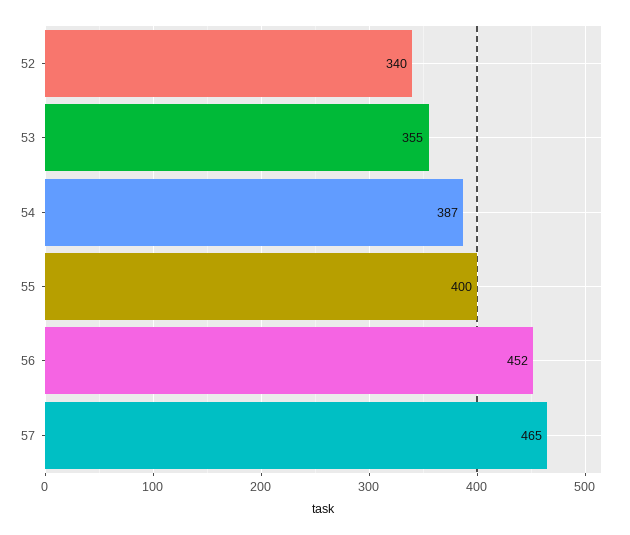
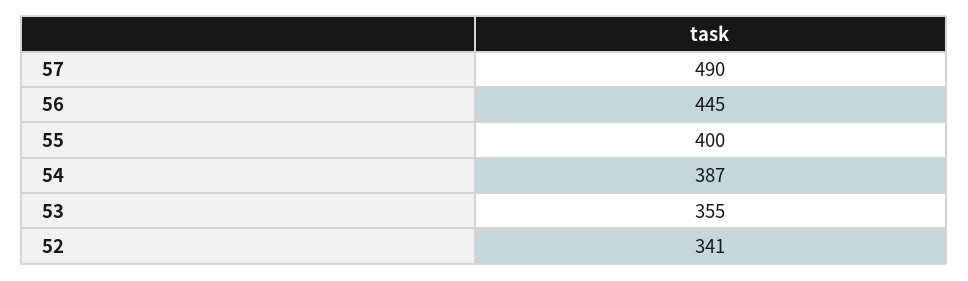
  {
-   "52": 340,
+   "52": 341,
    "53": 355,
    "54": 387,
    "55": 400,
-   "56": 452,
+   "56": 445,
-   "57": 465
+   "57": 490
  }

